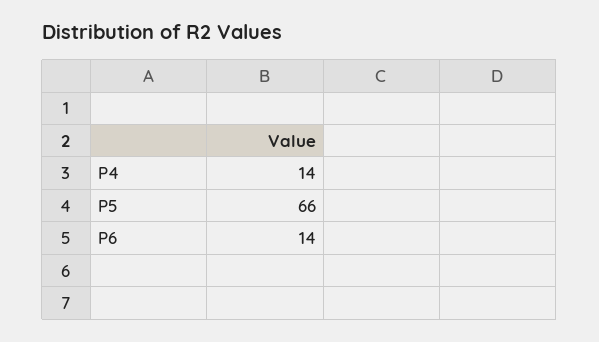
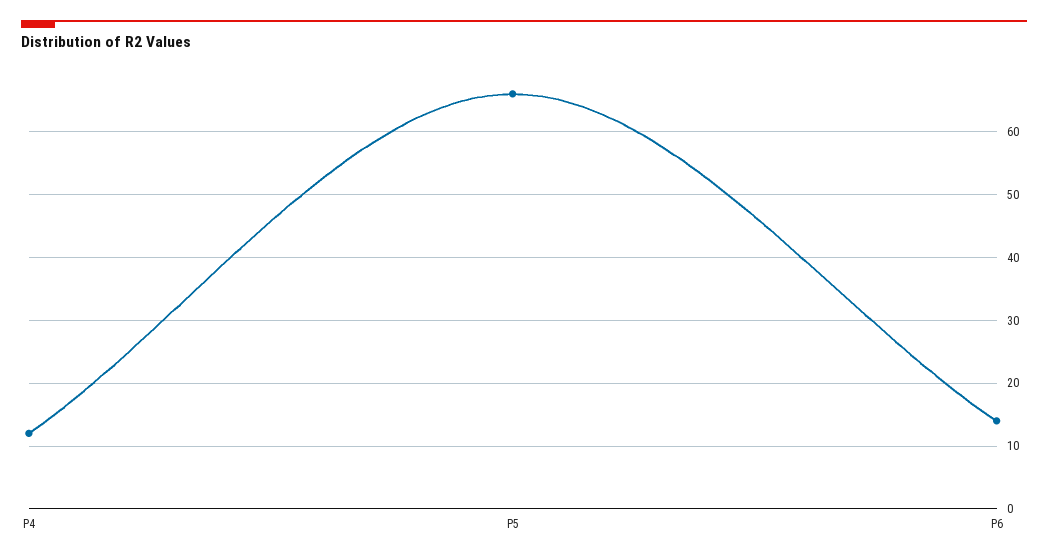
  {
-   "P4": 14,
+   "P4": 12,
    "P5": 66,
    "P6": 14
  }

